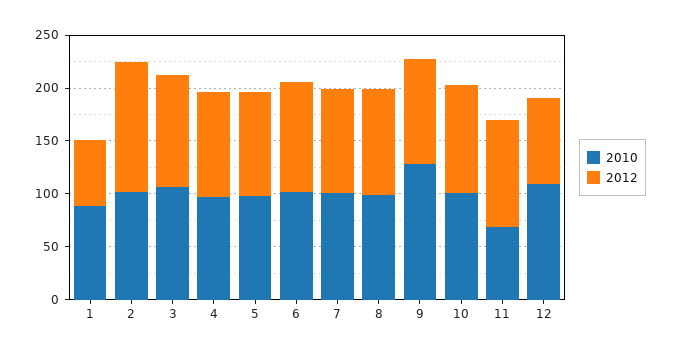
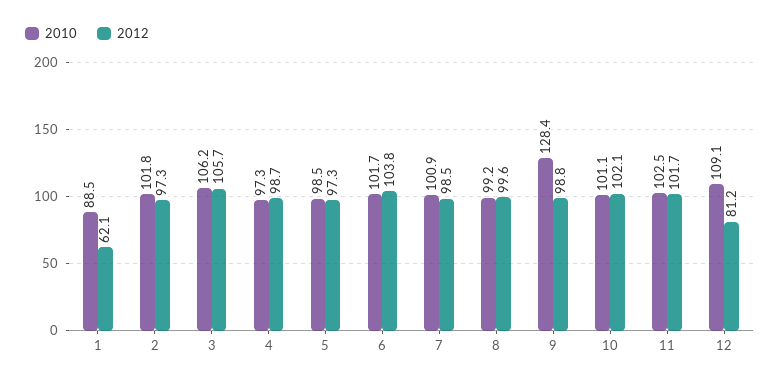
  {
    "2010": {
      "1": 88.5,
      "2": 101.8,
      "3": 106.2,
      "4": 97.3,
      "5": 98.5,
      "6": 101.7,
      "7": 100.9,
      "8": 99.2,
      "9": 128.4,
      "10": 101.1,
-     "11": 70,
+     "11": 102.5,
      "12": 109.1
    },
    "2012": {
      "1": 62.1,
-     "2": 120,
+     "2": 97.3,
      "3": 105.7,
      "4": 98.7,
      "5": 97.3,
      "6": 103.8,
      "7": 98.5,
      "8": 99.6,
      "9": 98.8,
      "10": 102.1,
      "11": 101.7,
      "12": 81.2
    }
  }

